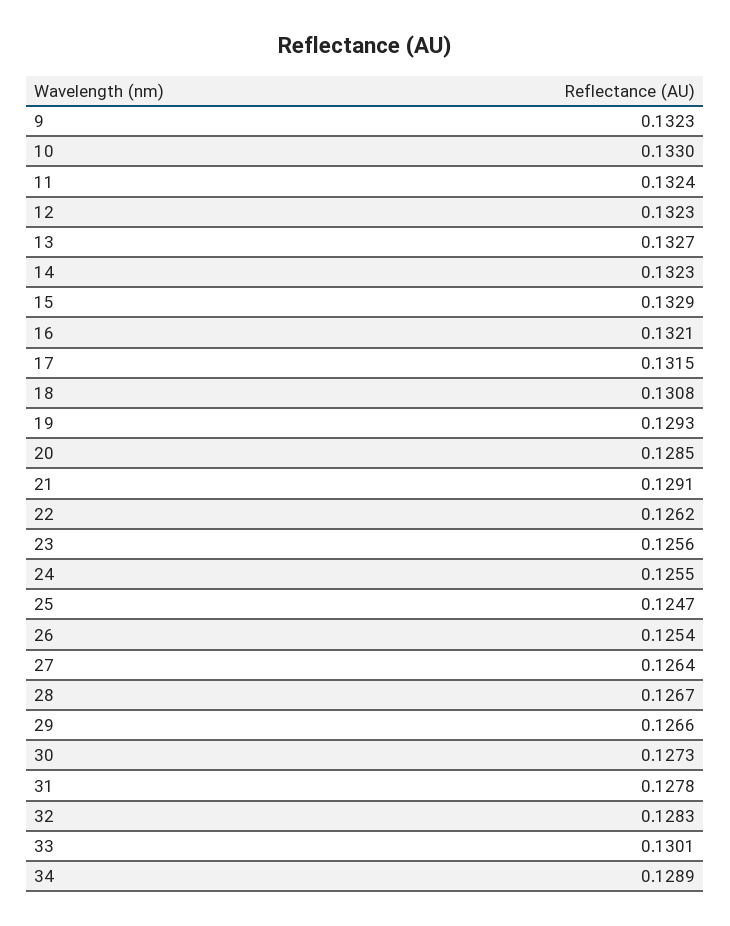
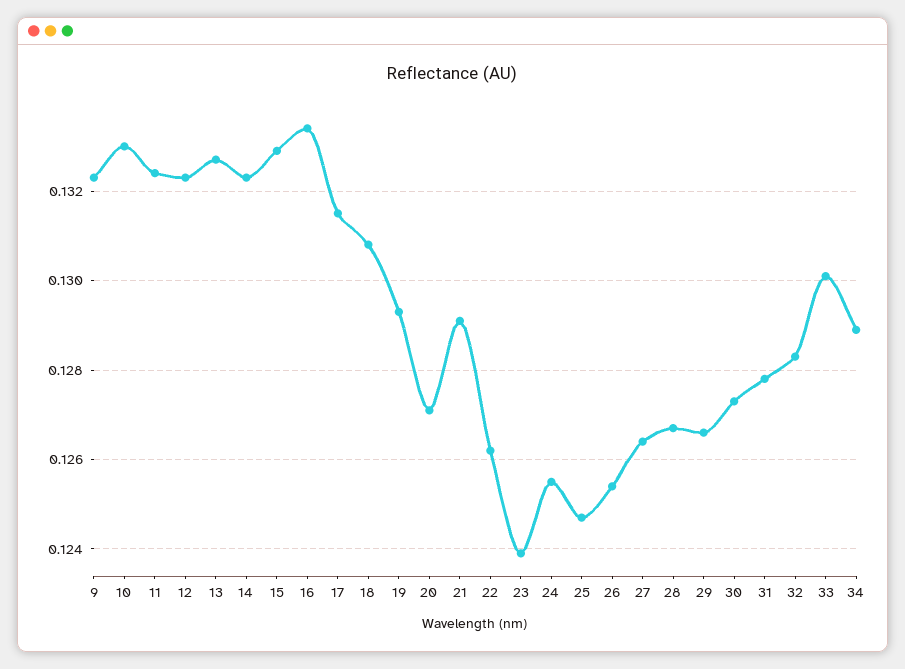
  {
    "9": 0.1323,
    "10": 0.133,
    "11": 0.1324,
    "12": 0.1323,
    "13": 0.1327,
    "14": 0.1323,
    "15": 0.1329,
-   "16": 0.1321,
+   "16": 0.1335,
    "17": 0.1315,
    "18": 0.1308,
    "19": 0.1293,
-   "20": 0.1285,
+   "20": 0.127,
    "21": 0.1291,
    "22": 0.1262,
-   "23": 0.1256,
+   "23": 0.124,
    "24": 0.1255,
    "25": 0.1247,
    "26": 0.1254,
    "27": 0.1264,
    "28": 0.1267,
    "29": 0.1266,
    "30": 0.1273,
    "31": 0.1278,
    "32": 0.1283,
    "33": 0.1301,
    "34": 0.1289
  }

